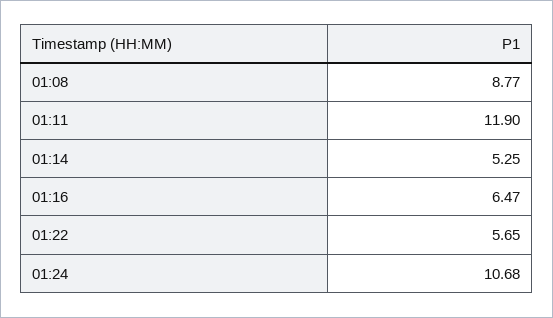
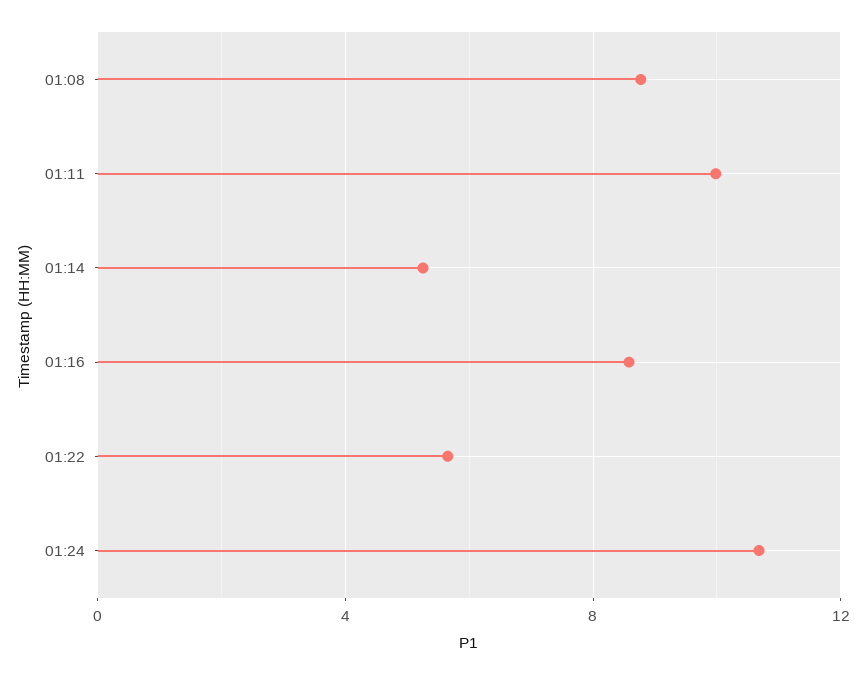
  {
    "01:08": 8.77,
-   "01:11": 11.9,
+   "01:11": 10,
    "01:14": 5.25,
-   "01:16": 6.47,
+   "01:16": 8.5,
    "01:22": 5.65,
    "01:24": 10.68
  }

